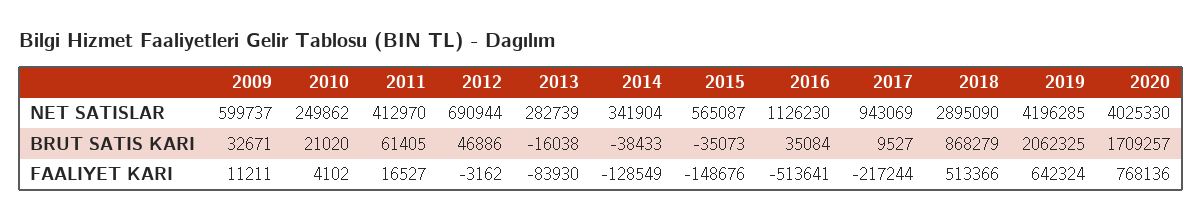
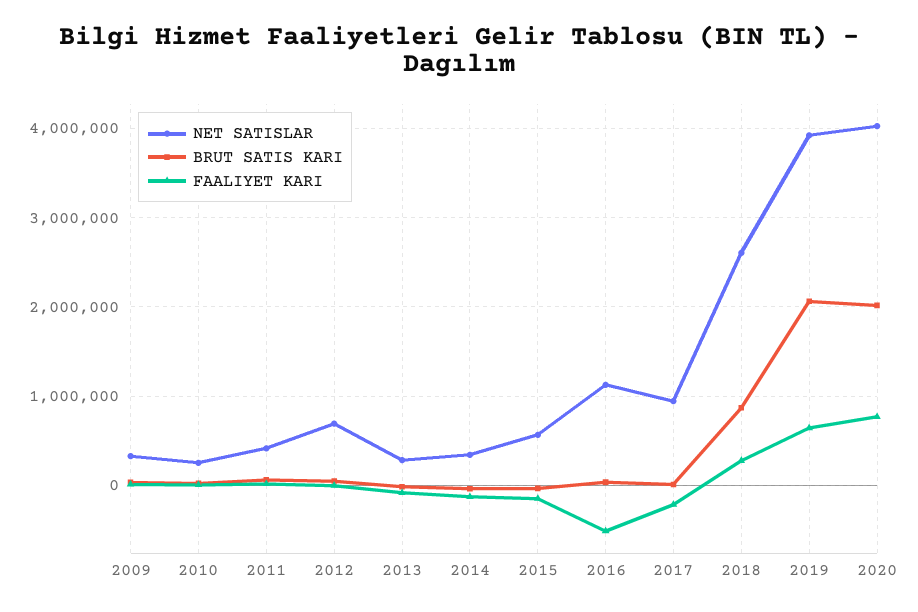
  {
    "NET SATISLAR": {
-     "2009": 599737,
+     "2009": 300000,
      "2010": 249862,
      "2011": 412970,
      "2012": 690944,
      "2013": 282739,
      "2014": 341904,
      "2015": 565087,
      "2016": 1126230,
      "2017": 943069,
-     "2018": 2895090,
+     "2018": 2600000,
-     "2019": 4196285,
+     "2019": 3900000,
      "2020": 4025330
    },
    "BRUT SATIS KARI": {
      "2009": 32671,
      "2010": 21020,
      "2011": 61405,
      "2012": 46886,
      "2013": -16038,
      "2014": -38433,
      "2015": -35073,
      "2016": 35084,
      "2017": 9527,
      "2018": 868279,
      "2019": 2062325,
-     "2020": 1709257
+     "2020": 2000000
    },
    "FAALIYET KARI": {
      "2009": 11211,
      "2010": 4102,
      "2011": 16527,
      "2012": -3162,
      "2013": -83930,
      "2014": -128549,
      "2015": -148676,
      "2016": -513641,
      "2017": -217244,
-     "2018": 513366,
+     "2018": 300000,
      "2019": 642324,
      "2020": 768136
    }
  }

